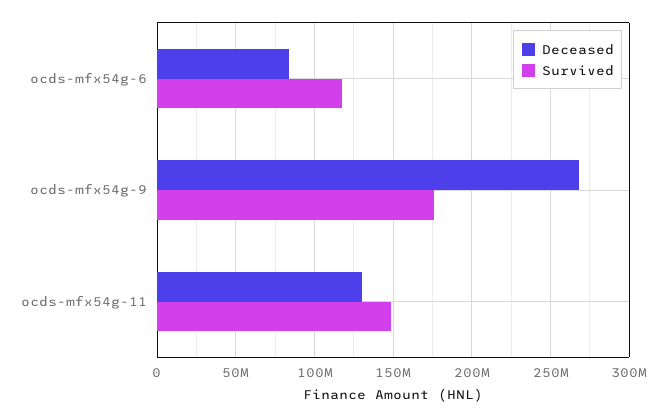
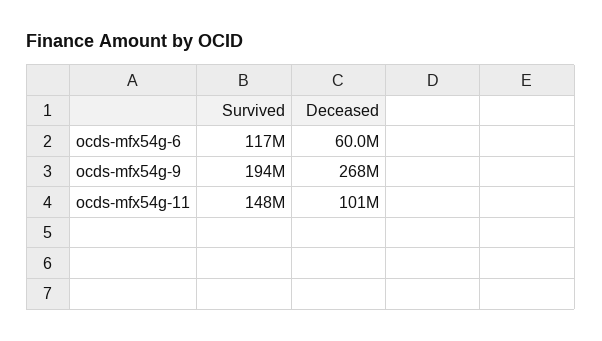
  {
    "Deceased": {
-     "ocds-mfx54g-6": 85000000,
+     "ocds-mfx54g-6": 60000000,
      "ocds-mfx54g-9": 268000000,
-     "ocds-mfx54g-11": 130000000
+     "ocds-mfx54g-11": 101000000
    },
    "Survived": {
      "ocds-mfx54g-6": 117000000,
-     "ocds-mfx54g-9": 175000000,
+     "ocds-mfx54g-9": 194000000,
      "ocds-mfx54g-11": 148000000
    }
  }

